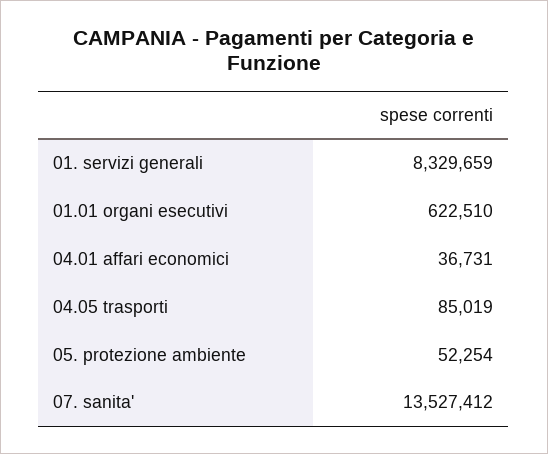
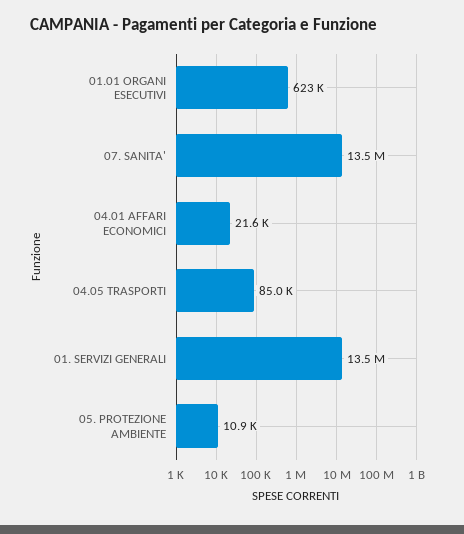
  {
-   "01. servizi generali": 8329659,
+   "01. servizi generali": 13500000,
    "01.01 organi esecutivi": 622510,
-   "04.01 affari economici": 36731,
+   "04.01 affari economici": 21600,
    "04.05 trasporti": 85019,
-   "05. protezione ambiente": 52254,
+   "05. protezione ambiente": 10900,
    "07. sanita'": 13527412
  }

